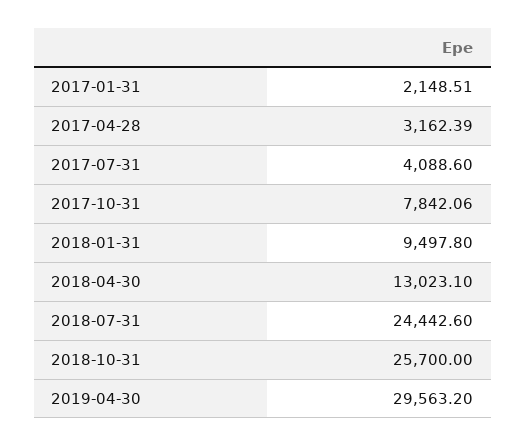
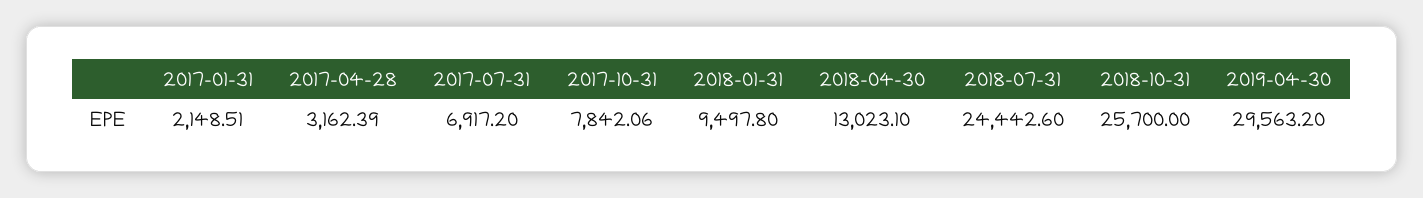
  {
    "2017-01-31": 2148.51,
    "2017-04-28": 3162.39,
-   "2017-07-31": 4088.6,
+   "2017-07-31": 6917.2,
    "2017-10-31": 7842.06,
    "2018-01-31": 9497.8,
    "2018-04-30": 13023.1,
    "2018-07-31": 24442.6,
    "2018-10-31": 25700,
    "2019-04-30": 29563.2
  }

